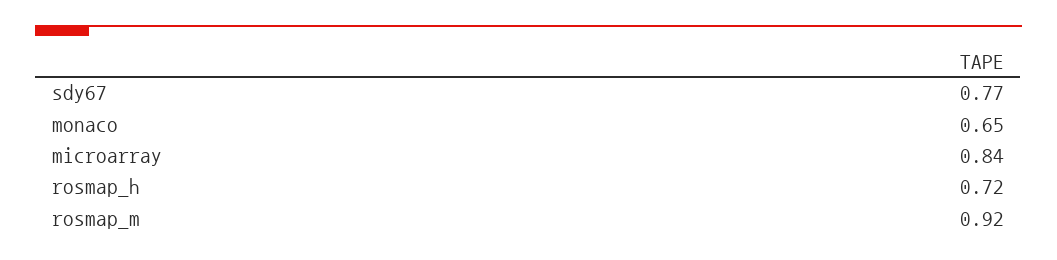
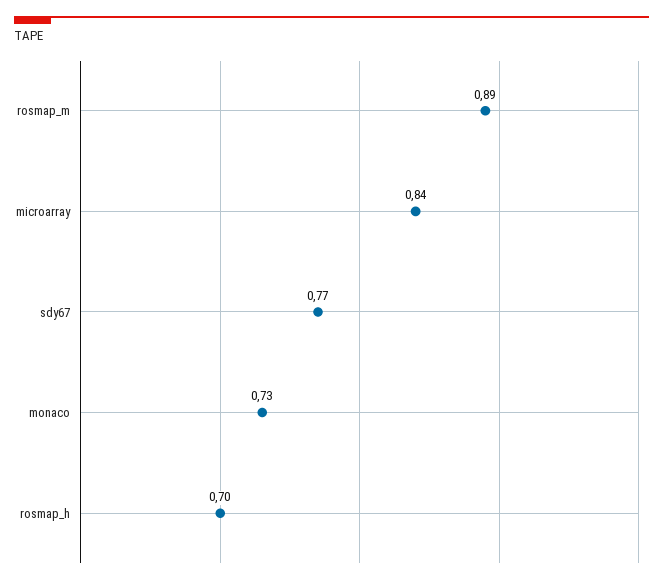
  {
    "sdy67": 0.77,
-   "monaco": 0.65,
+   "monaco": 0.73,
    "microarray": 0.84,
-   "rosmap_h": 0.72,
+   "rosmap_h": 0.7,
-   "rosmap_m": 0.92
+   "rosmap_m": 0.89
  }

